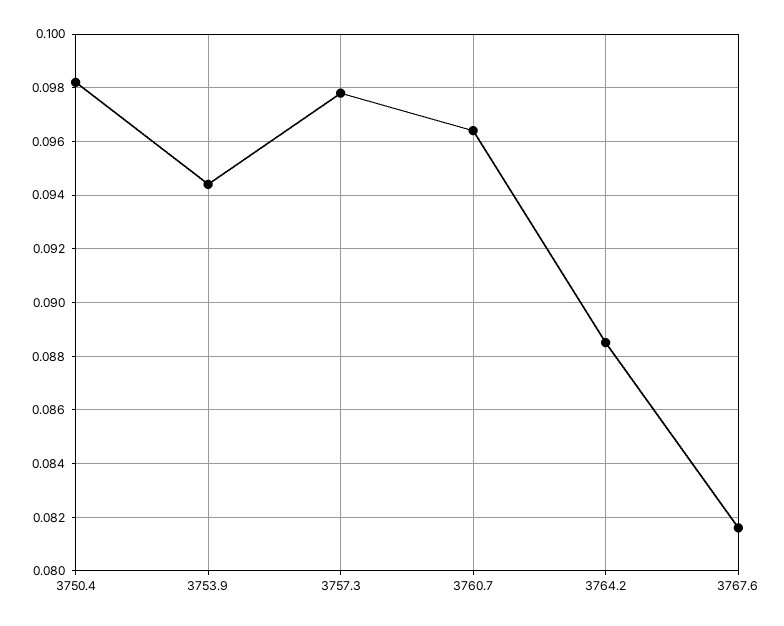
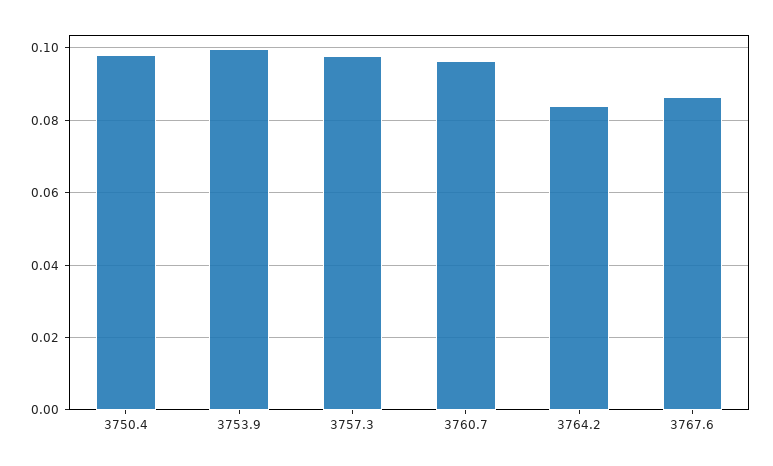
  {
    "3750.4": 0.098,
-   "3753.9": 0.0945,
+   "3753.9": 0.1,
    "3757.3": 0.098,
    "3760.7": 0.0965,
-   "3764.2": 0.0885,
+   "3764.2": 0.084,
-   "3767.6": 0.0815
+   "3767.6": 0.086
  }

